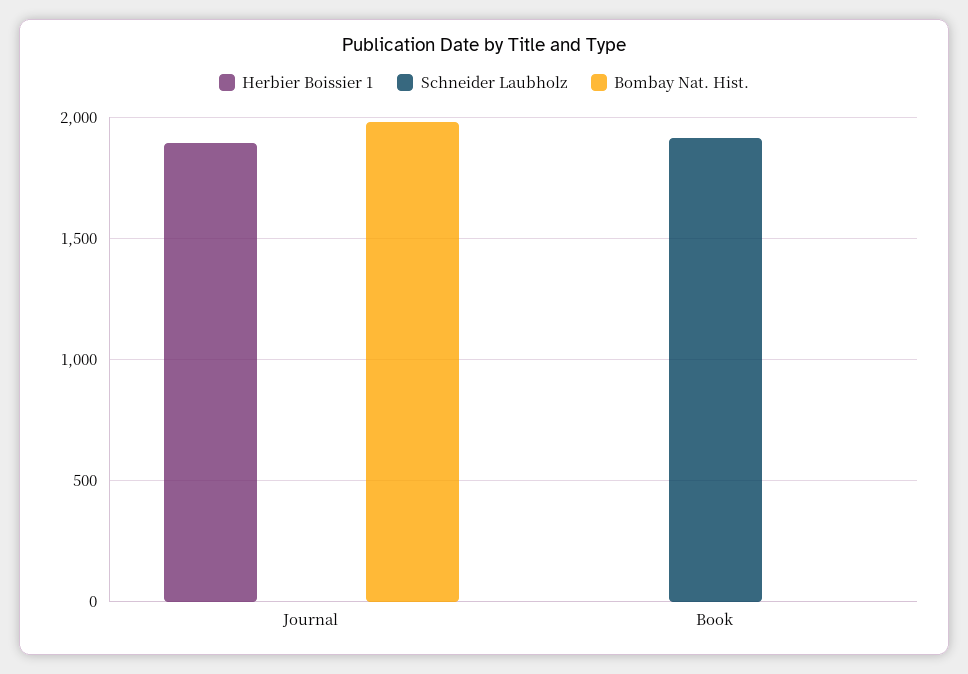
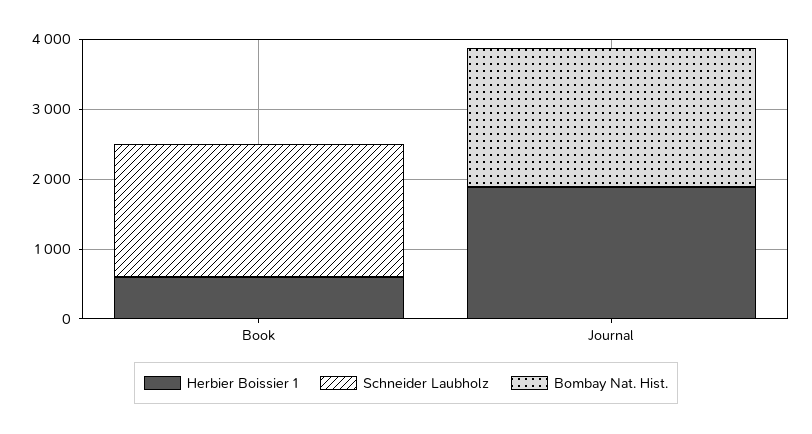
  {
    "Herbier Boissier 1": {
      "Journal": 1900,
-     "Book": 0
+     "Book": 600
    },
    "Schneider Laubholz": {
      "Journal": 0,
      "Book": 1900
    },
    "Bombay Nat. Hist.": {
      "Journal": 2000,
      "Book": 0
    }
  }

